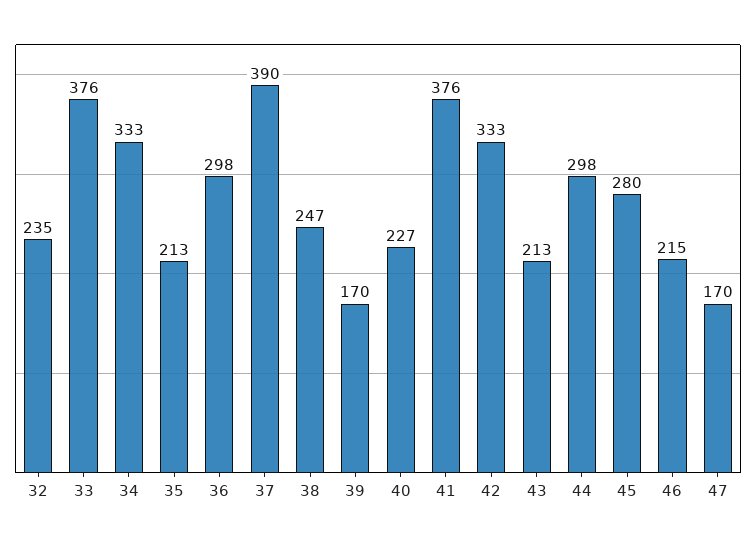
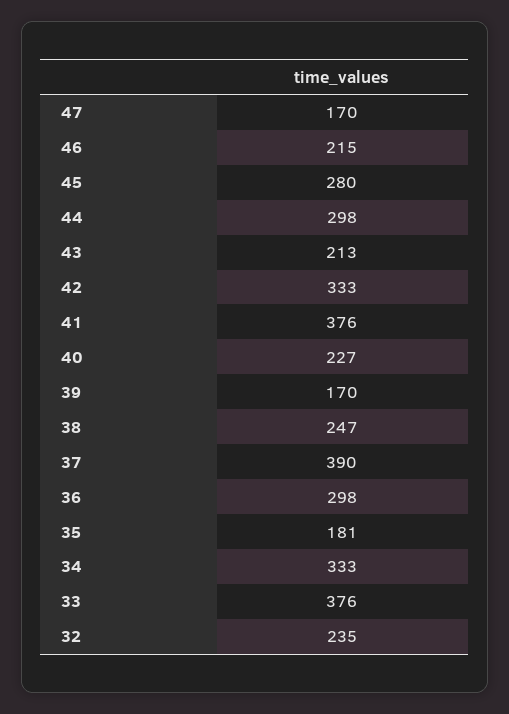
  {
    "32": 235,
    "33": 376,
    "34": 333,
-   "35": 213,
+   "35": 181,
    "36": 298,
    "37": 390,
    "38": 247,
    "39": 170,
    "40": 227,
    "41": 376,
    "42": 333,
    "43": 213,
    "44": 298,
    "45": 280,
    "46": 215,
    "47": 170
  }

